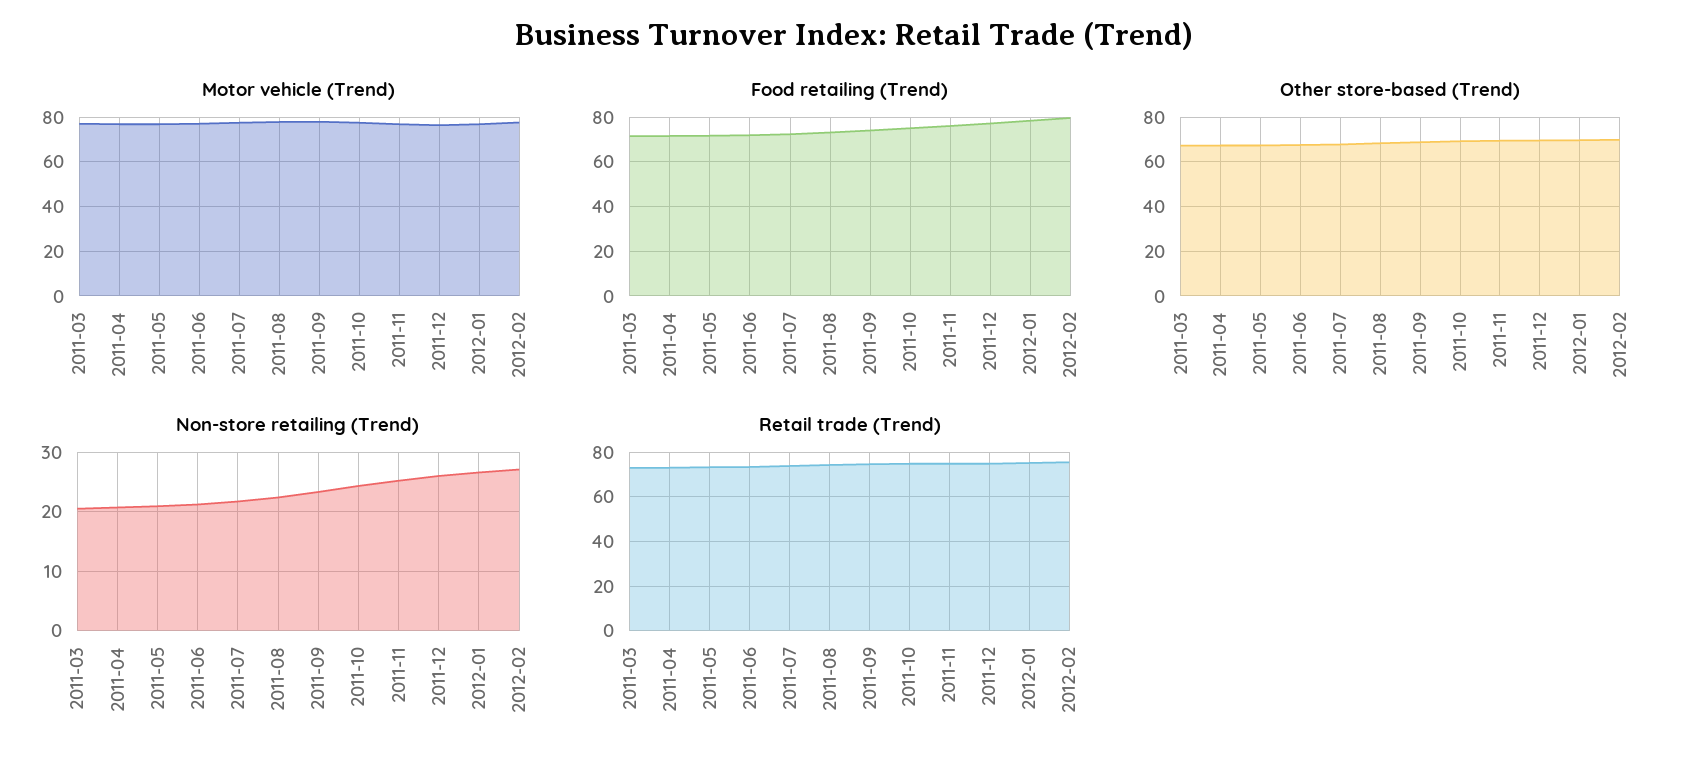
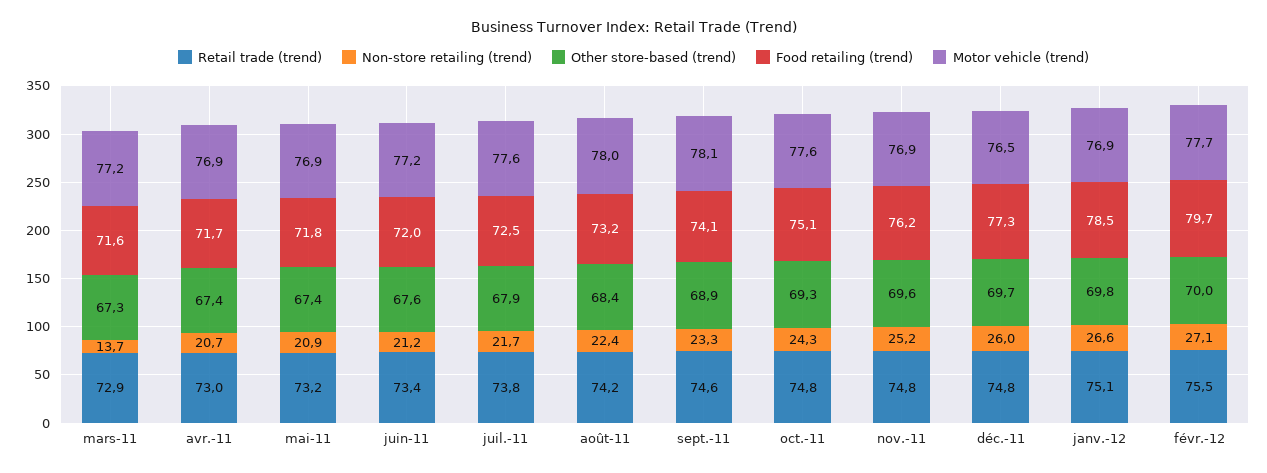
  {
    "Motor vehicle (Trend)": {
      "2011-03": 77.2,
      "2011-04": 76.9,
      "2011-05": 76.9,
      "2011-06": 77.2,
      "2011-07": 77.6,
      "2011-08": 78,
      "2011-09": 78.1,
      "2011-10": 77.6,
      "2011-11": 76.9,
      "2011-12": 76.5,
      "2012-01": 76.9,
      "2012-02": 77.7
    },
    "Food retailing (Trend)": {
      "2011-03": 71.6,
      "2011-04": 71.7,
      "2011-05": 71.8,
      "2011-06": 72,
      "2011-07": 72.5,
      "2011-08": 73.2,
      "2011-09": 74.1,
      "2011-10": 75.1,
      "2011-11": 76.2,
      "2011-12": 77.3,
      "2012-01": 78.5,
      "2012-02": 79.7
    },
    "Other store-based (Trend)": {
      "2011-03": 67.3,
      "2011-04": 67.4,
      "2011-05": 67.4,
      "2011-06": 67.6,
      "2011-07": 67.9,
      "2011-08": 68.4,
      "2011-09": 68.9,
      "2011-10": 69.3,
      "2011-11": 69.6,
      "2011-12": 69.7,
      "2012-01": 69.8,
      "2012-02": 70
    },
    "Non-store retailing (Trend)": {
-     "2011-03": 20,
+     "2011-03": 13.7,
      "2011-04": 20.7,
      "2011-05": 20.9,
      "2011-06": 21.2,
      "2011-07": 21.7,
      "2011-08": 22.4,
      "2011-09": 23.3,
      "2011-10": 24.3,
      "2011-11": 25.2,
      "2011-12": 26,
      "2012-01": 26.6,
      "2012-02": 27.1
    },
    "Retail trade (Trend)": {
      "2011-03": 72.9,
      "2011-04": 73,
      "2011-05": 73.2,
      "2011-06": 73.4,
      "2011-07": 73.8,
      "2011-08": 74.2,
      "2011-09": 74.6,
      "2011-10": 74.8,
      "2011-11": 74.8,
      "2011-12": 74.8,
      "2012-01": 75.1,
      "2012-02": 75.5
    }
  }

